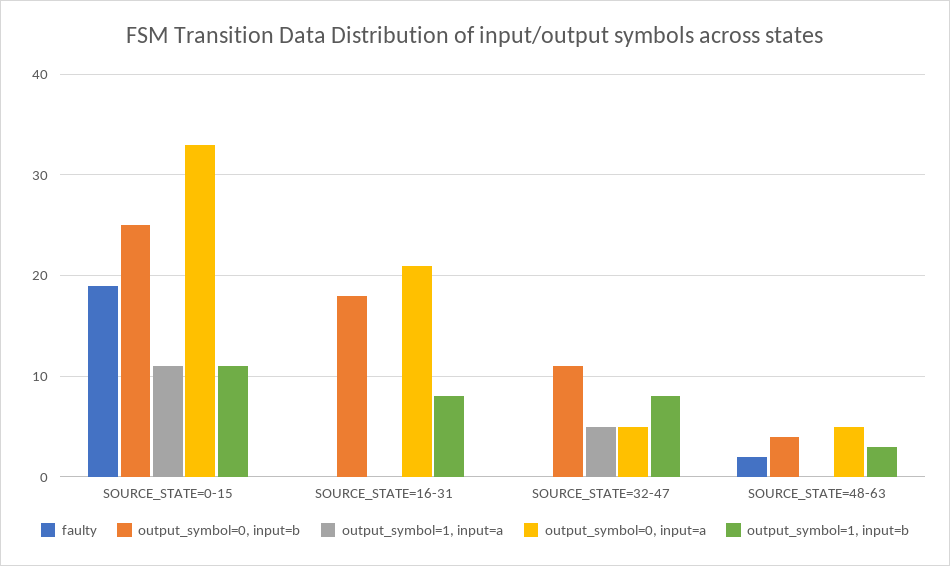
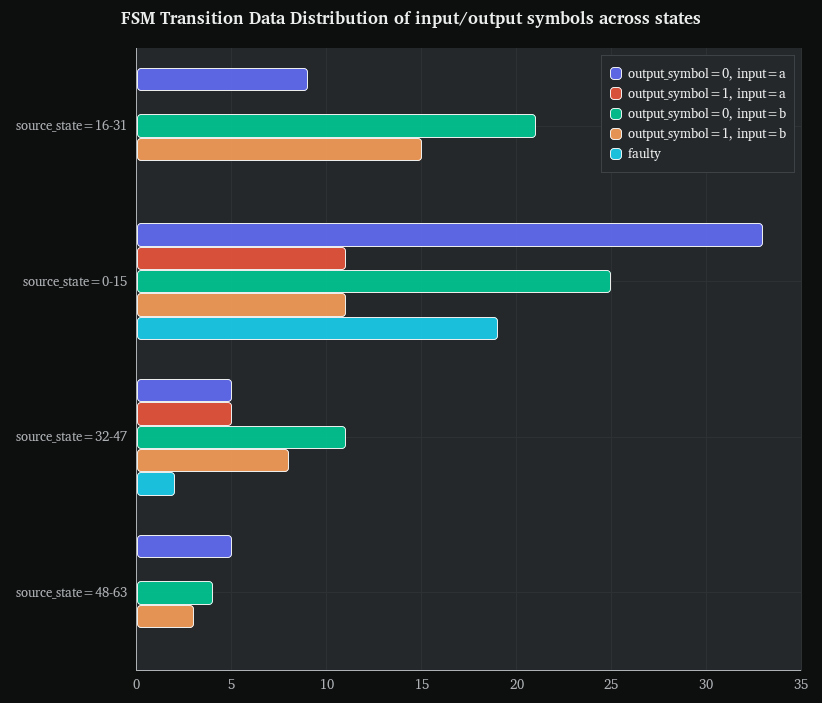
  {
    "faulty": {
      "SOURCE_STATE=0-15": 19,
      "SOURCE_STATE=16-31": 0,
-     "SOURCE_STATE=32-47": 0,
+     "SOURCE_STATE=32-47": 2,
-     "SOURCE_STATE=48-63": 2
+     "SOURCE_STATE=48-63": 0
    },
    "output_symbol=0, input=b": {
      "SOURCE_STATE=0-15": 25,
-     "SOURCE_STATE=16-31": 18,
+     "SOURCE_STATE=16-31": 21,
      "SOURCE_STATE=32-47": 11,
      "SOURCE_STATE=48-63": 4
    },
    "output_symbol=1, input=a": {
      "SOURCE_STATE=0-15": 11,
      "SOURCE_STATE=16-31": 0,
      "SOURCE_STATE=32-47": 5,
      "SOURCE_STATE=48-63": 0
    },
    "output_symbol=0, input=a": {
      "SOURCE_STATE=0-15": 33,
-     "SOURCE_STATE=16-31": 21,
+     "SOURCE_STATE=16-31": 9,
      "SOURCE_STATE=32-47": 5,
      "SOURCE_STATE=48-63": 5
    },
    "output_symbol=1, input=b": {
      "SOURCE_STATE=0-15": 11,
-     "SOURCE_STATE=16-31": 8,
+     "SOURCE_STATE=16-31": 15,
      "SOURCE_STATE=32-47": 8,
      "SOURCE_STATE=48-63": 3
    }
  }

